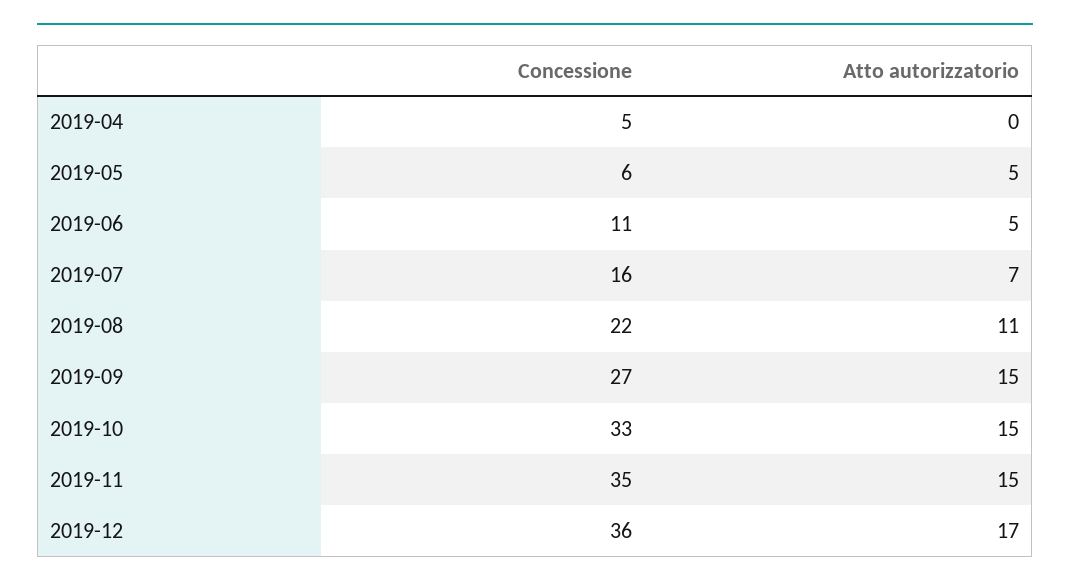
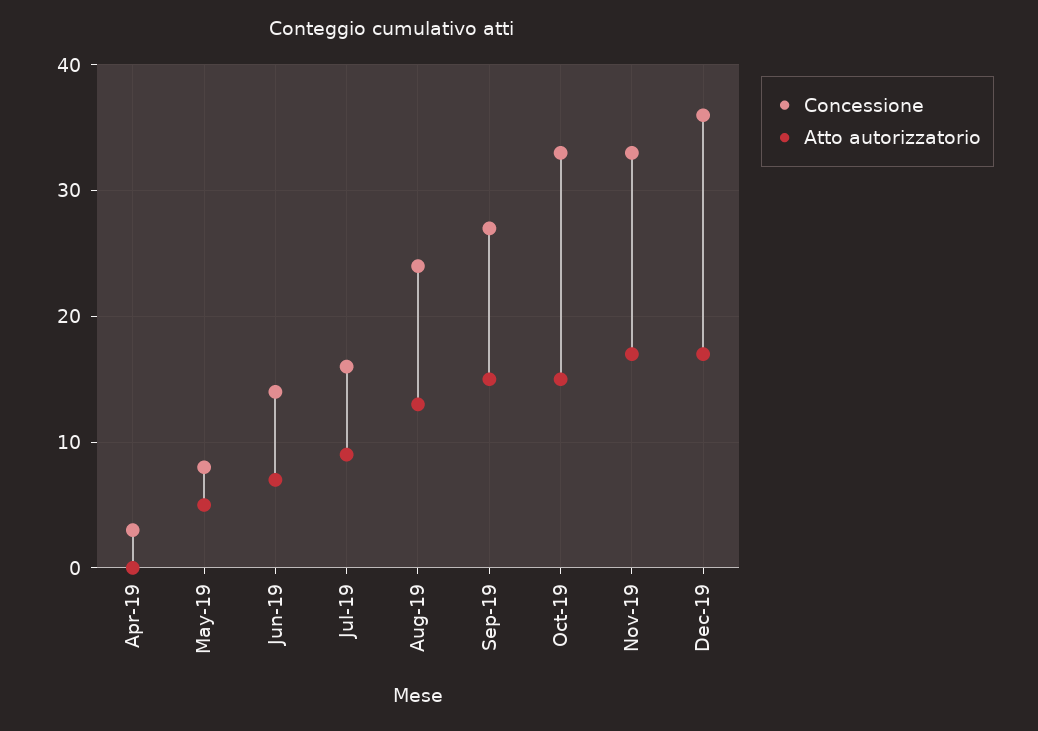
  {
    "Concessione": {
-     "2019-04": 5,
+     "2019-04": 3,
-     "2019-05": 6,
+     "2019-05": 8,
-     "2019-06": 11,
+     "2019-06": 14,
      "2019-07": 16,
-     "2019-08": 22,
+     "2019-08": 24,
      "2019-09": 27,
      "2019-10": 33,
-     "2019-11": 35,
+     "2019-11": 33,
      "2019-12": 36
    },
    "Atto autorizzatorio": {
      "2019-04": 0,
      "2019-05": 5,
-     "2019-06": 5,
+     "2019-06": 7,
-     "2019-07": 7,
+     "2019-07": 9,
-     "2019-08": 11,
+     "2019-08": 13,
      "2019-09": 15,
      "2019-10": 15,
-     "2019-11": 15,
+     "2019-11": 17,
      "2019-12": 17
    }
  }

